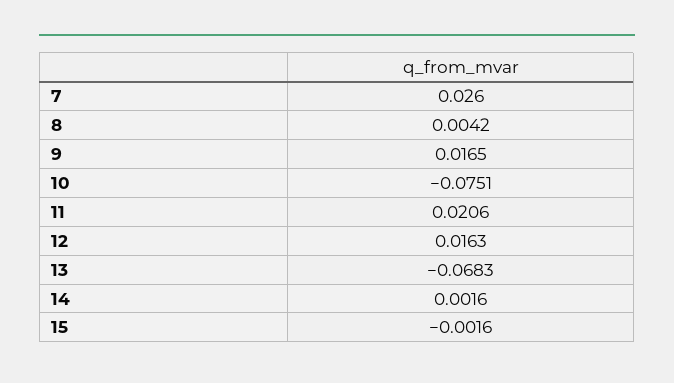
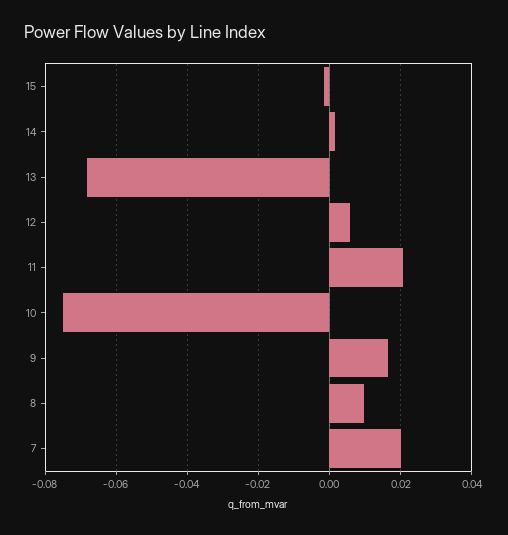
  {
-   "7": 0.026,
+   "7": 0.02,
-   "8": 0.0042,
+   "8": 0.01,
    "9": 0.0165,
    "10": -0.0751,
    "11": 0.0206,
-   "12": 0.0163,
+   "12": 0.006,
    "13": -0.0683,
    "14": 0.0016,
    "15": -0.0016
  }

